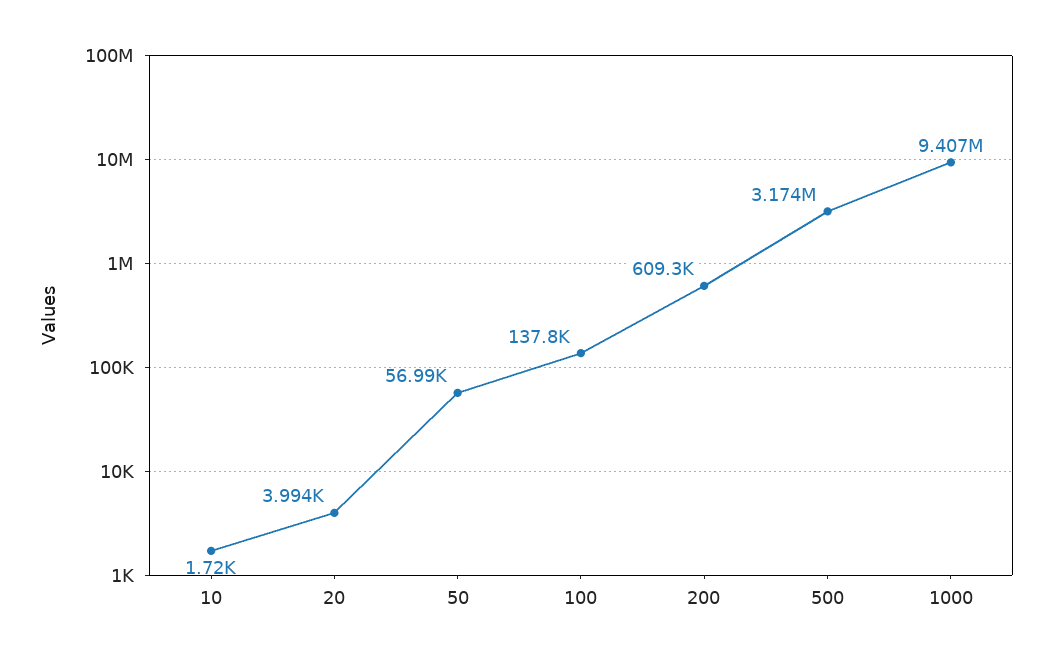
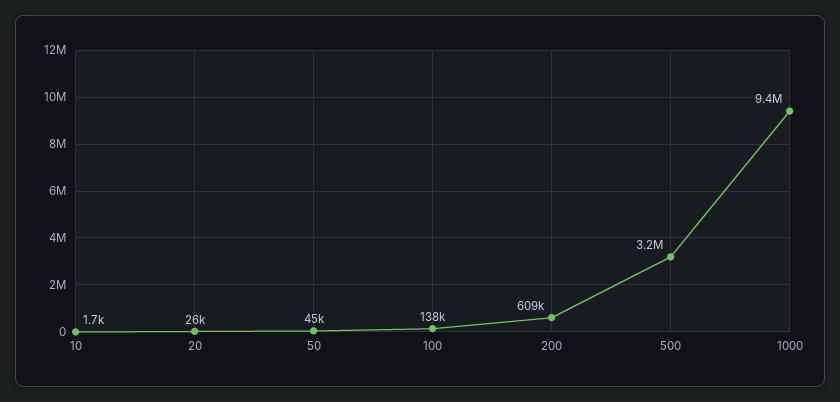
  {
    "10": 1720,
-   "20": 3994,
+   "20": 26000,
-   "50": 56990,
+   "50": 45000,
    "100": 137800,
    "200": 609300,
    "500": 3174000,
    "1000": 9407000
  }

